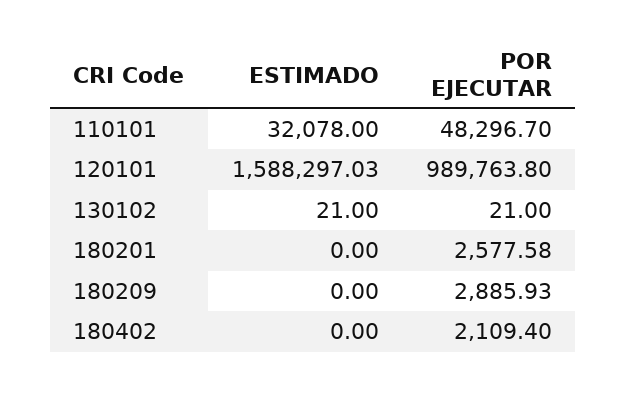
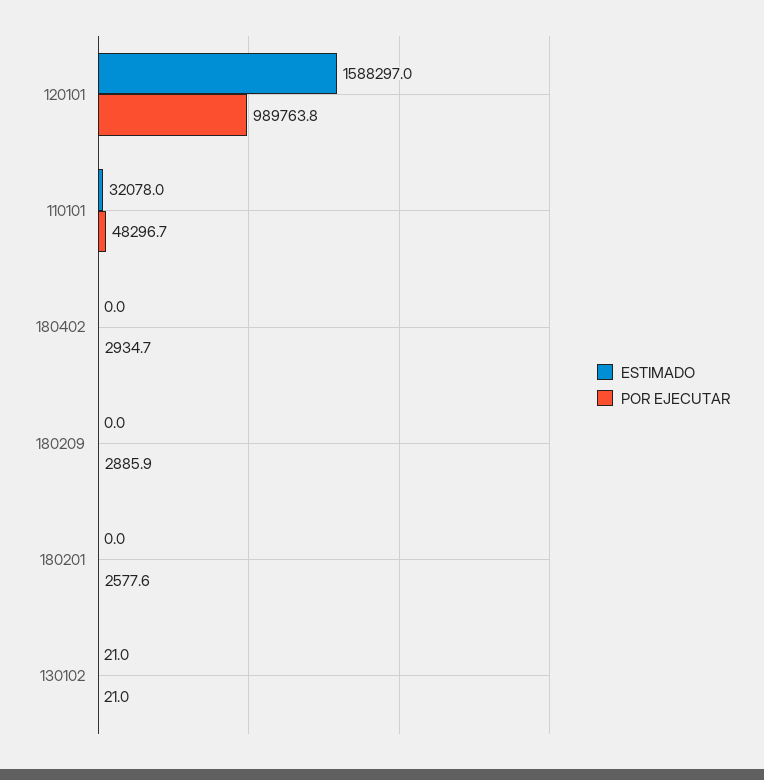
  {
    "ESTIMADO": {
      "110101": 32078,
      "120101": 1588297.03,
      "130102": 21,
      "180201": 0,
      "180209": 0,
      "180402": 0
    },
    "POR EJECUTAR": {
      "110101": 48296.7,
      "120101": 989763.8,
      "130102": 21,
      "180201": 2577.58,
      "180209": 2885.93,
-     "180402": 2109.4
+     "180402": 2934.7
    }
  }

